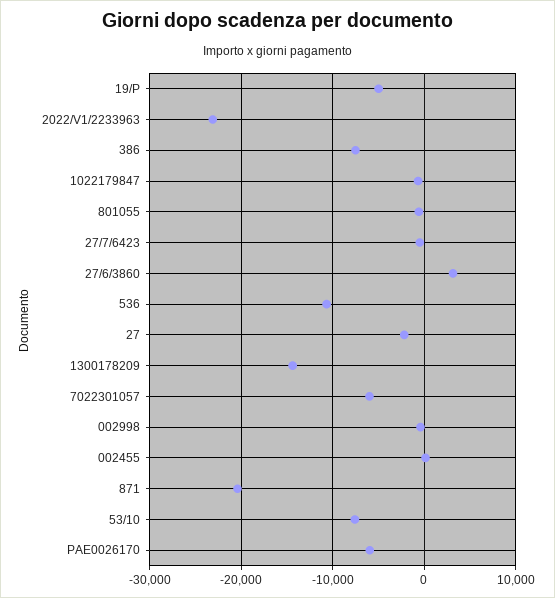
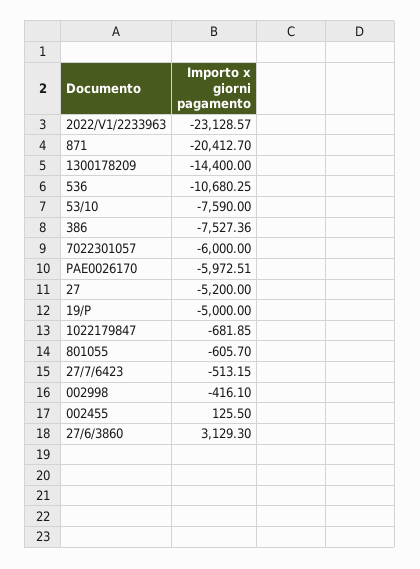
  {
    "19/P": -5000,
    "2022/V1/2233963": -23128.57,
    "386": -7527.36,
    "1022179847": -681.85,
    "801055": -605.7,
    "27/7/6423": -513.15,
    "27/6/3860": 3129.3,
    "536": -10680.25,
-   "27": -2000,
+   "27": -5200,
    "1300178209": -14400,
    "7022301057": -6000,
    "002998": -416.1,
    "002455": 125.5,
    "871": -20412.7,
    "53/10": -7590,
    "PAE0026170": -5972.51
  }

